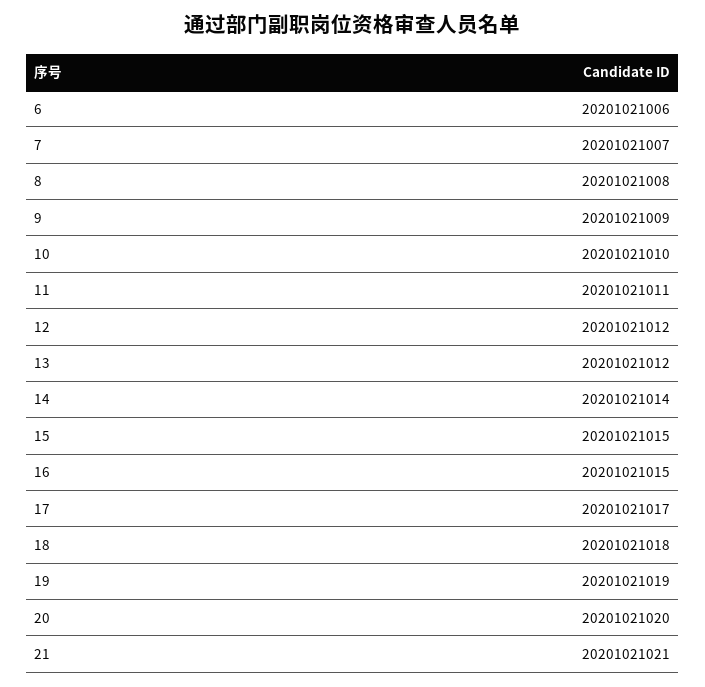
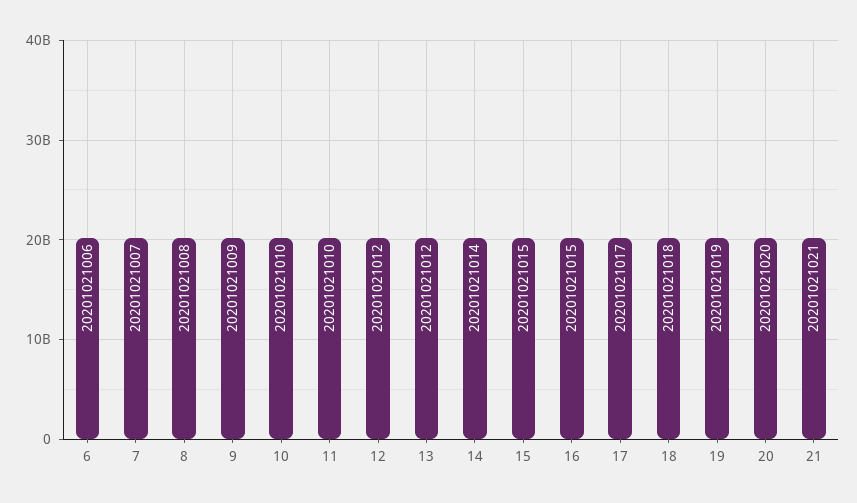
  {
    "6": 20201021006,
    "7": 20201021007,
    "8": 20201021008,
    "9": 20201021009,
    "10": 20201021010,
-   "11": 20201021011,
+   "11": 20201021010,
    "12": 20201021012,
    "13": 20201021012,
    "14": 20201021014,
    "15": 20201021015,
    "16": 20201021015,
    "17": 20201021017,
    "18": 20201021018,
    "19": 20201021019,
    "20": 20201021020,
    "21": 20201021021
  }

